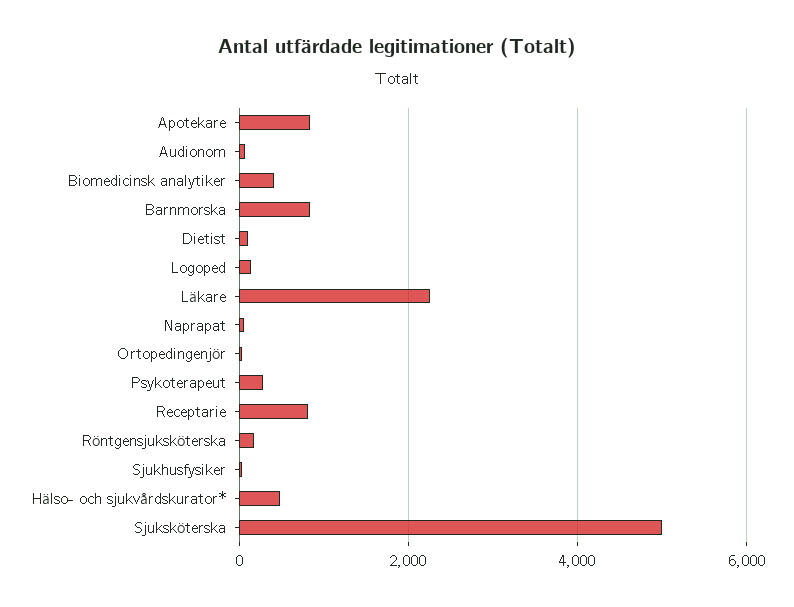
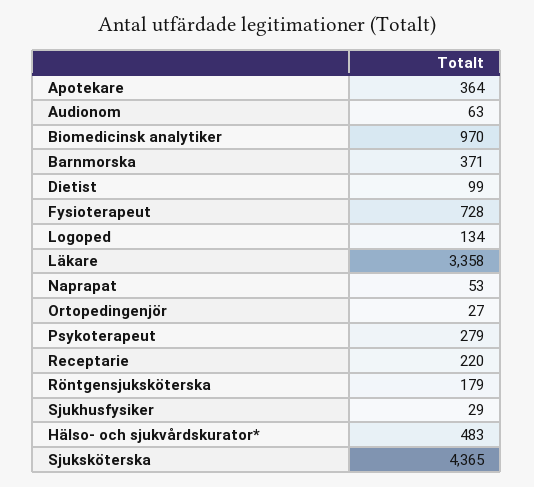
  {
-   "Apotekare": 800,
+   "Apotekare": 364,
    "Audionom": 63,
-   "Biomedicinsk analytiker": 400,
+   "Biomedicinsk analytiker": 970,
-   "Barnmorska": 800,
+   "Barnmorska": 371,
    "Dietist": 99,
    "Logoped": 134,
-   "Läkare": 2200,
+   "Läkare": 3358,
    "Naprapat": 53,
    "Ortopedingenjör": 27,
    "Psykoterapeut": 279,
-   "Receptarie": 800,
+   "Receptarie": 220,
    "Röntgensjuksköterska": 179,
    "Sjukhusfysiker": 29,
    "Hälso- och sjukvårdskurator*": 483,
-   "Sjuksköterska": 5000
+   "Sjuksköterska": 4365,
+   "Fysioterapeut": 728
  }

